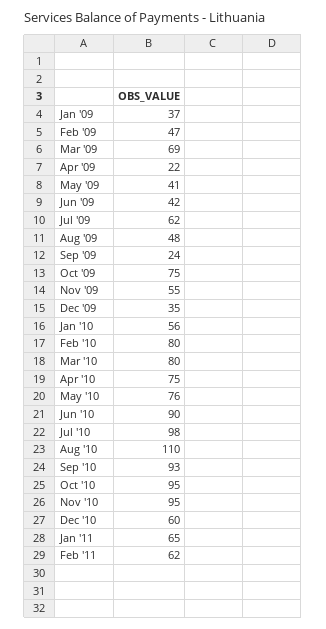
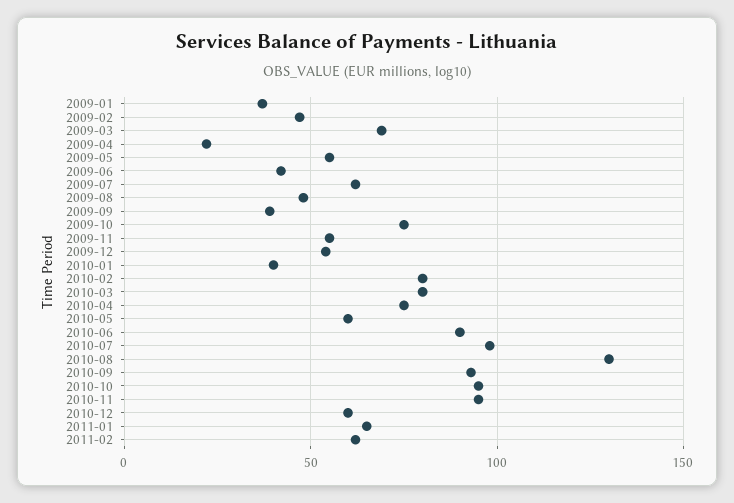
  {
    "Jan '09": 37,
    "Feb '09": 47,
    "Mar '09": 69,
    "Apr '09": 22,
-   "May '09": 41,
+   "May '09": 55,
    "Jun '09": 42,
    "Jul '09": 62,
    "Aug '09": 48,
-   "Sep '09": 24,
+   "Sep '09": 40,
    "Oct '09": 75,
    "Nov '09": 55,
-   "Dec '09": 35,
+   "Dec '09": 55,
-   "Jan '10": 56,
+   "Jan '10": 40,
    "Feb '10": 80,
    "Mar '10": 80,
    "Apr '10": 75,
-   "May '10": 76,
+   "May '10": 60,
    "Jun '10": 90,
    "Jul '10": 98,
-   "Aug '10": 110,
+   "Aug '10": 130,
    "Sep '10": 93,
    "Oct '10": 95,
    "Nov '10": 95,
    "Dec '10": 60,
    "Jan '11": 65,
    "Feb '11": 62
  }

